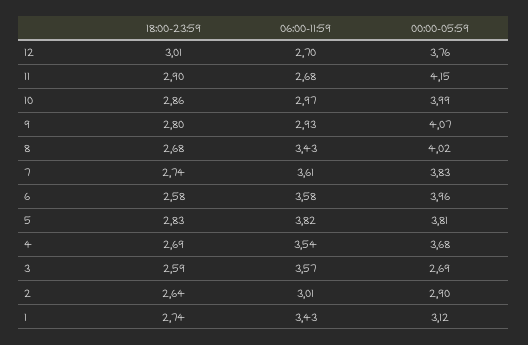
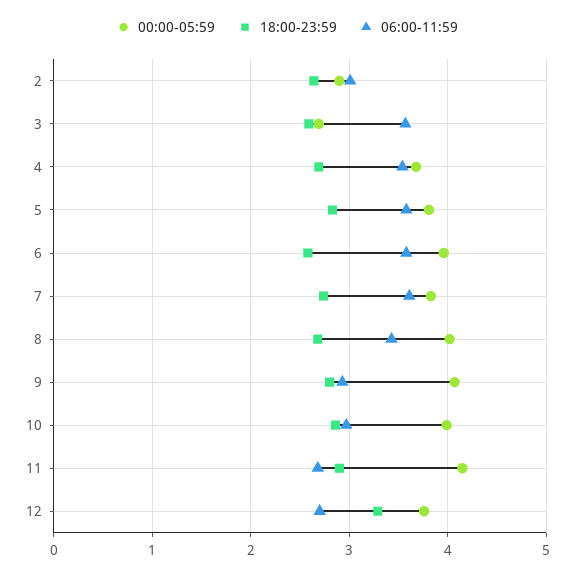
  {
    "18:00-23:59": {
-     "12": 3.01,
+     "12": 3.3,
      "11": 2.9,
      "10": 2.86,
      "9": 2.8,
      "8": 2.68,
      "7": 2.74,
      "6": 2.58,
      "5": 2.83,
      "4": 2.69,
      "3": 2.59,
-     "2": 2.64,
+     "2": 2.64
-     "1": 2.74
    },
    "06:00-11:59": {
      "12": 2.7,
      "11": 2.68,
      "10": 2.97,
      "9": 2.93,
      "8": 3.43,
      "7": 3.61,
      "6": 3.58,
-     "5": 3.82,
+     "5": 3.6,
      "4": 3.54,
      "3": 3.57,
-     "2": 3.01,
+     "2": 3.01
-     "1": 3.43
    },
    "00:00-05:59": {
      "12": 3.76,
      "11": 4.15,
      "10": 3.99,
      "9": 4.07,
      "8": 4.02,
      "7": 3.83,
      "6": 3.96,
      "5": 3.81,
      "4": 3.68,
      "3": 2.69,
-     "2": 2.9,
+     "2": 2.9
-     "1": 3.12
    }
  }

